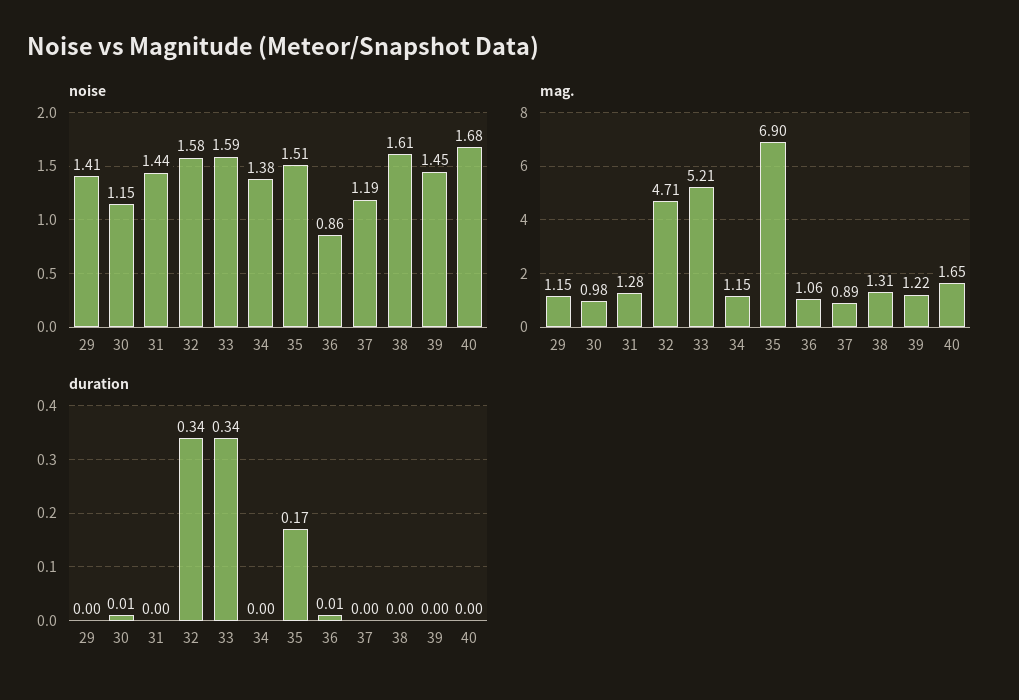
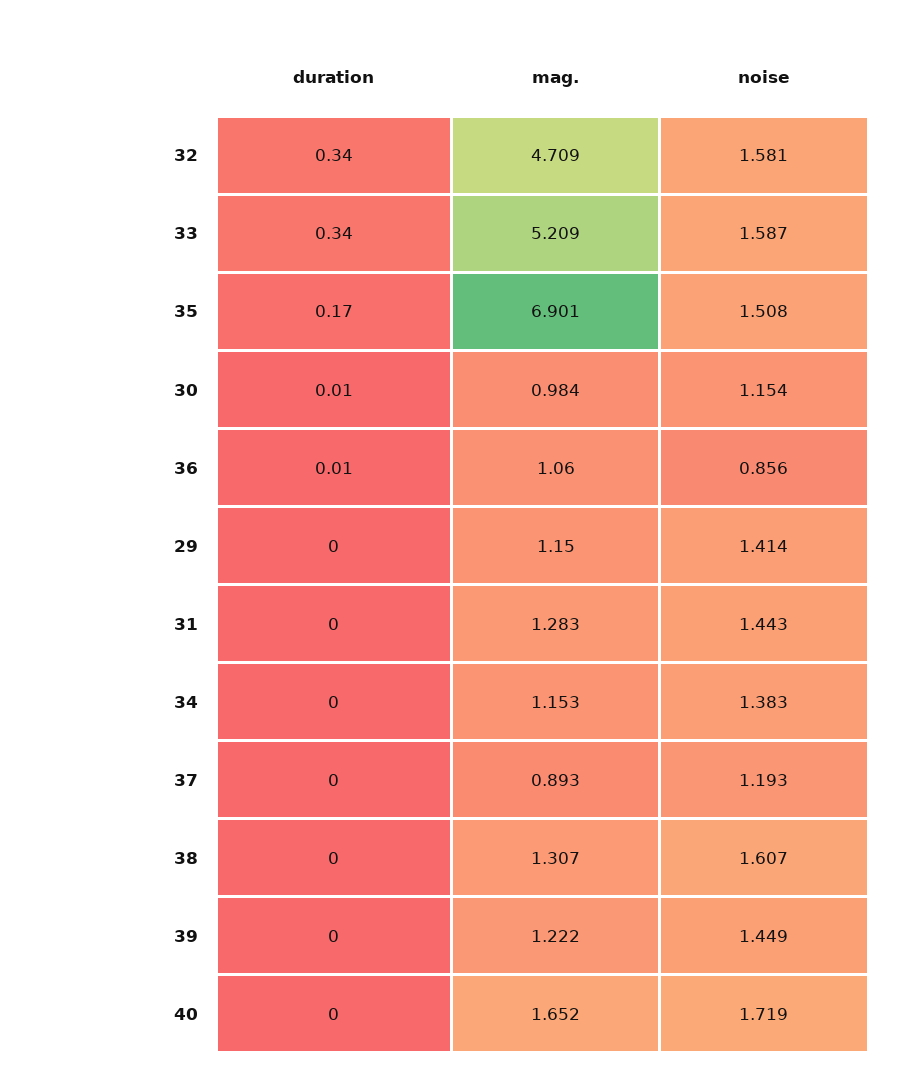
  {
    "noise": {
      "29": 1.414,
      "30": 1.154,
      "31": 1.443,
      "32": 1.581,
      "33": 1.587,
      "34": 1.383,
      "35": 1.508,
      "36": 0.856,
      "37": 1.193,
      "38": 1.607,
      "39": 1.449,
-     "40": 1.68
+     "40": 1.719
    },
    "mag.": {
      "29": 1.15,
      "30": 0.984,
      "31": 1.283,
      "32": 4.709,
      "33": 5.209,
      "34": 1.153,
      "35": 6.901,
      "36": 1.06,
      "37": 0.893,
      "38": 1.307,
      "39": 1.222,
      "40": 1.652
    },
    "duration": {
      "29": 0,
      "30": 0.01,
      "31": 0,
      "32": 0.34,
      "33": 0.34,
      "34": 0,
      "35": 0.17,
      "36": 0.01,
      "37": 0,
      "38": 0,
      "39": 0,
      "40": 0
    }
  }

